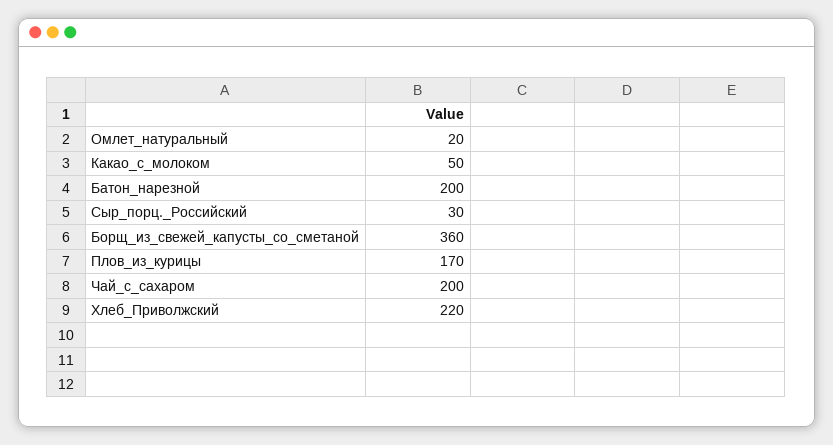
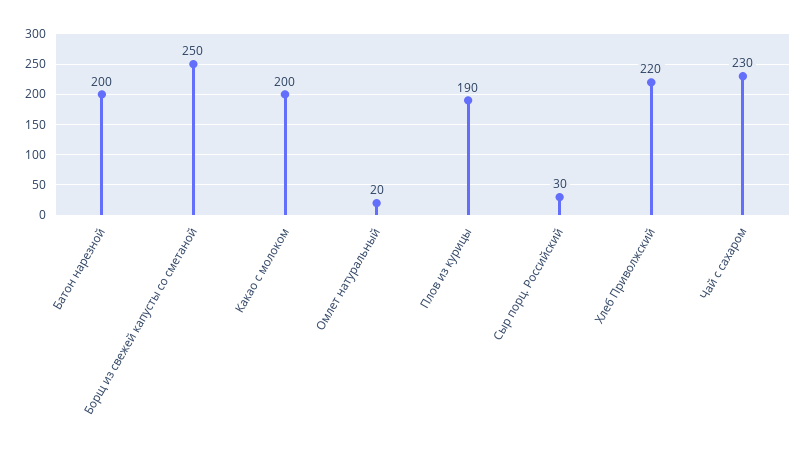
  {
    "Омлет_натуральный": 20,
-   "Какао_с_молоком": 50,
+   "Какао_с_молоком": 200,
    "Батон_нарезной": 200,
    "Сыр_порц._Российский": 30,
-   "Борщ_из_свежей_капусты_со_сметаной": 360,
+   "Борщ_из_свежей_капусты_со_сметаной": 250,
-   "Плов_из_курицы": 170,
+   "Плов_из_курицы": 190,
-   "Чай_с_сахаром": 200,
+   "Чай_с_сахаром": 230,
    "Хлеб_Приволжский": 220
  }

